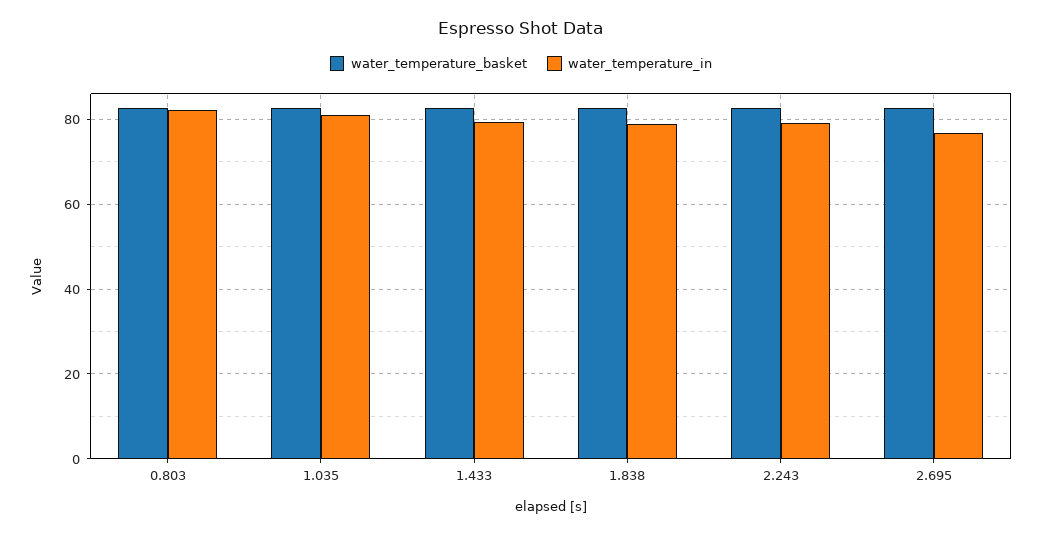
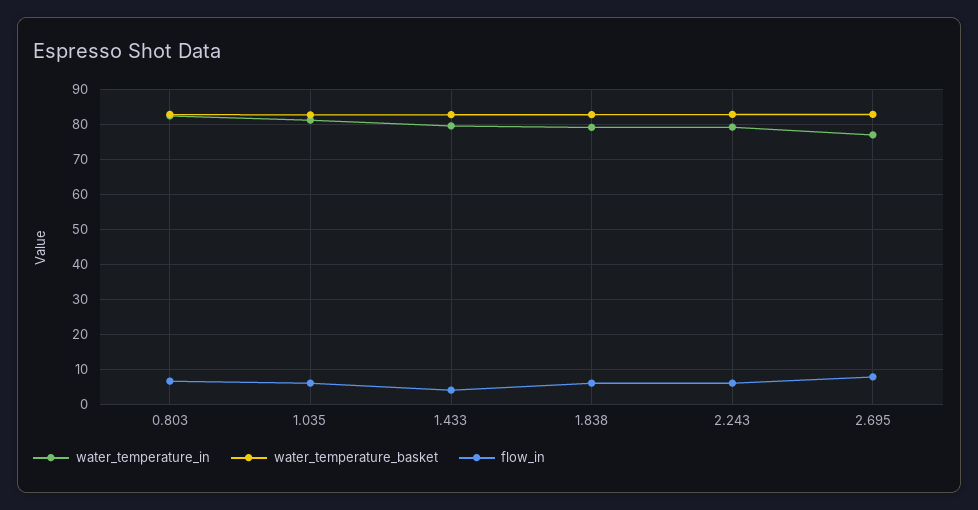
  {
    "water_temperature_basket": {
      "0.803": 82,
      "1.035": 82,
      "1.433": 82,
      "1.838": 82,
      "2.243": 82,
      "2.695": 82
    },
    "water_temperature_in": {
      "0.803": 82,
      "1.035": 82,
      "1.433": 80,
      "1.838": 80,
      "2.243": 80,
      "2.695": 76
-   }
+   },
+   "flow_in": {
+     "0.803": 6,
+     "1.035": 6,
+     "1.433": 4,
+     "1.838": 6,
+     "2.243": 6,
+     "2.695": 8
+   }
  }

